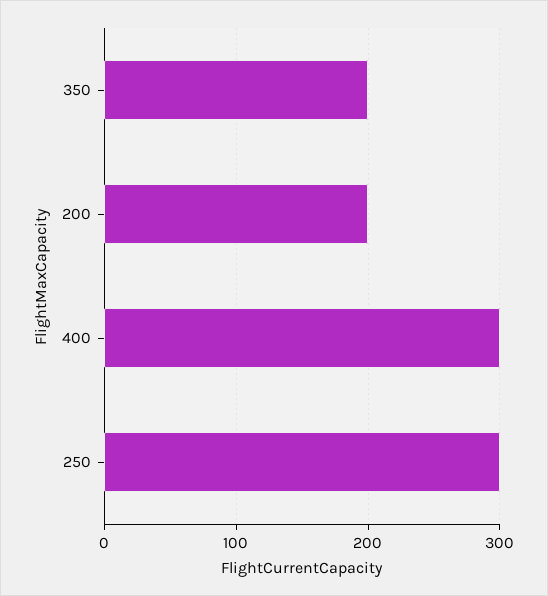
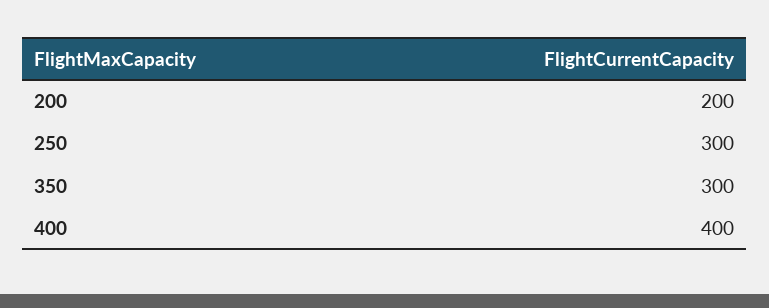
  {
-   "350": 200,
+   "350": 300,
    "200": 200,
-   "400": 300,
+   "400": 400,
    "250": 300
  }

